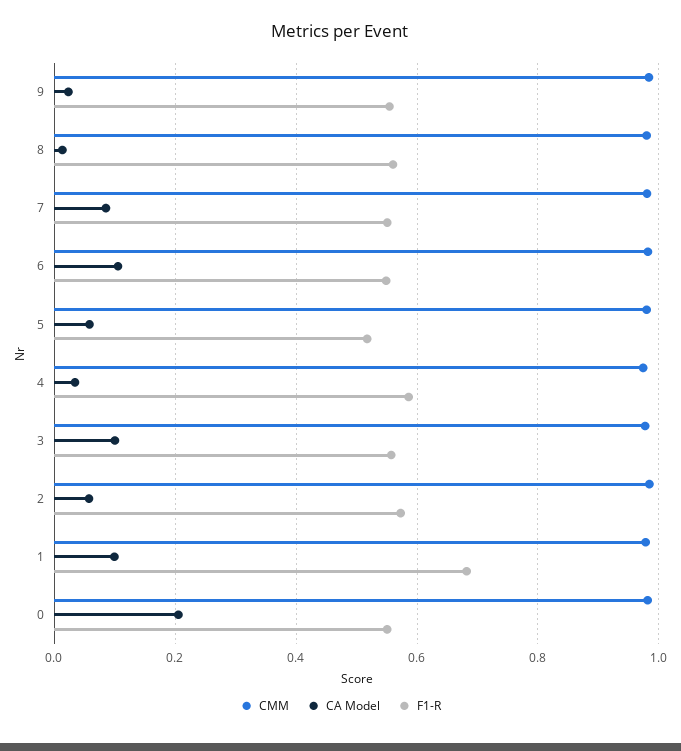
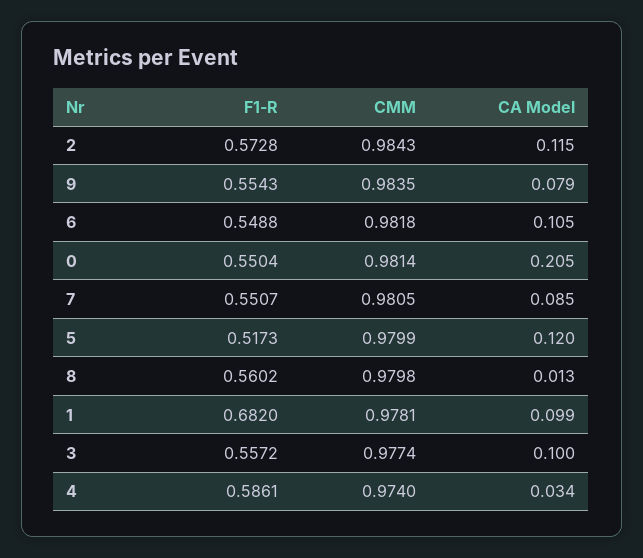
  {
    "CMM": {
      "9": 0.9835,
      "8": 0.9798,
      "7": 0.9805,
      "6": 0.9818,
      "5": 0.9799,
      "4": 0.974,
      "3": 0.9774,
      "2": 0.9843,
      "1": 0.9781,
      "0": 0.9814
    },
    "CA Model": {
-     "9": 0.02,
+     "9": 0.079,
      "8": 0.013,
      "7": 0.085,
      "6": 0.105,
-     "5": 0.06,
+     "5": 0.12,
      "4": 0.034,
      "3": 0.1,
-     "2": 0.06,
+     "2": 0.115,
      "1": 0.099,
      "0": 0.205
    },
    "F1-R": {
      "9": 0.5543,
      "8": 0.5602,
      "7": 0.5507,
      "6": 0.5488,
      "5": 0.5173,
      "4": 0.5861,
      "3": 0.5572,
      "2": 0.5728,
      "1": 0.682,
      "0": 0.5504
    }
  }

